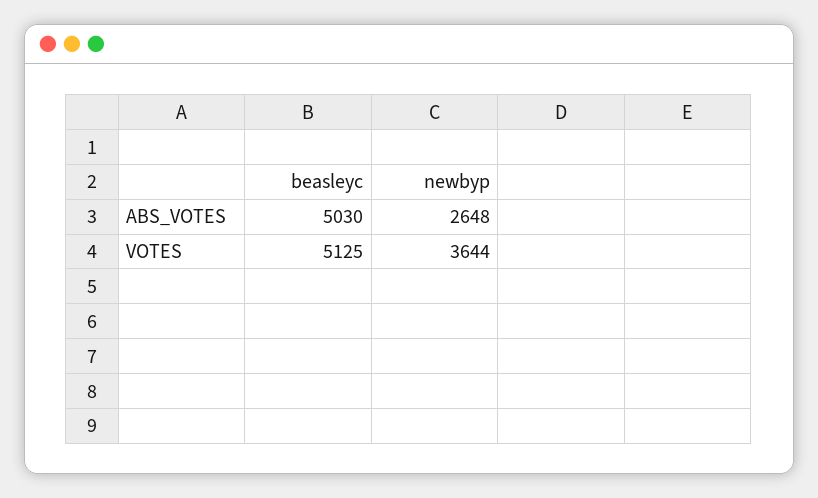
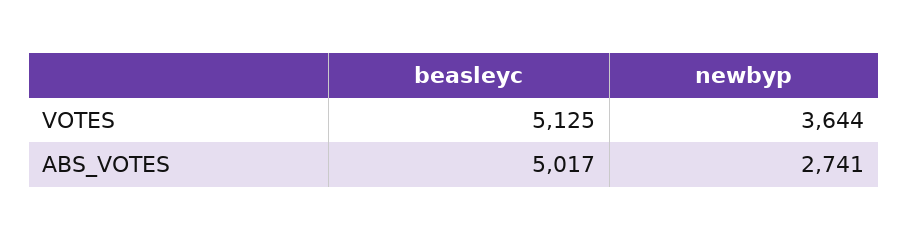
  {
    "beasleyc": {
-     "ABS_VOTES": 5030,
+     "ABS_VOTES": 5017,
      "VOTES": 5125
    },
    "newbyp": {
-     "ABS_VOTES": 2648,
+     "ABS_VOTES": 2741,
      "VOTES": 3644
    }
  }

